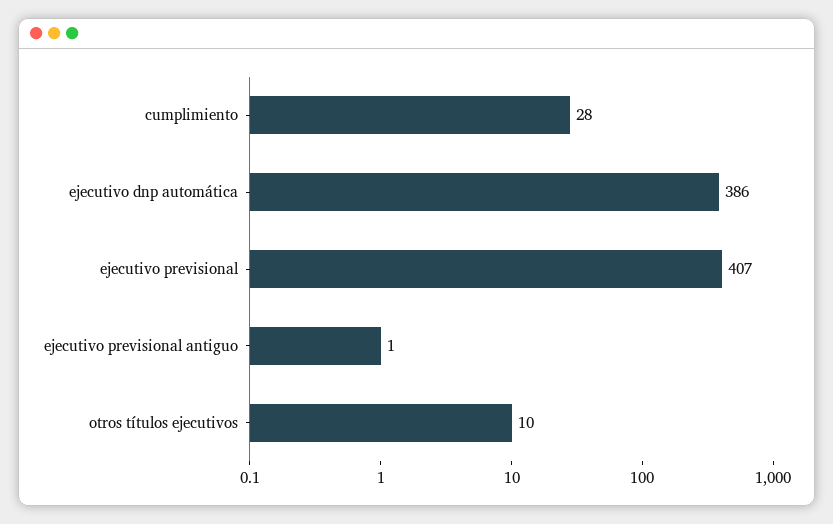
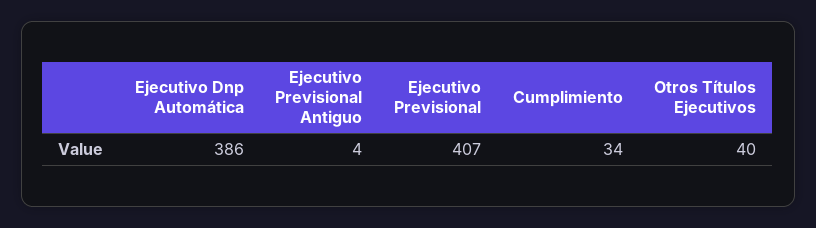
  {
-   "cumplimiento": 28,
+   "cumplimiento": 34,
    "ejecutivo dnp automática": 386,
    "ejecutivo previsional": 407,
-   "ejecutivo previsional antiguo": 1,
+   "ejecutivo previsional antiguo": 4,
-   "otros títulos ejecutivos": 10
+   "otros títulos ejecutivos": 40
  }

